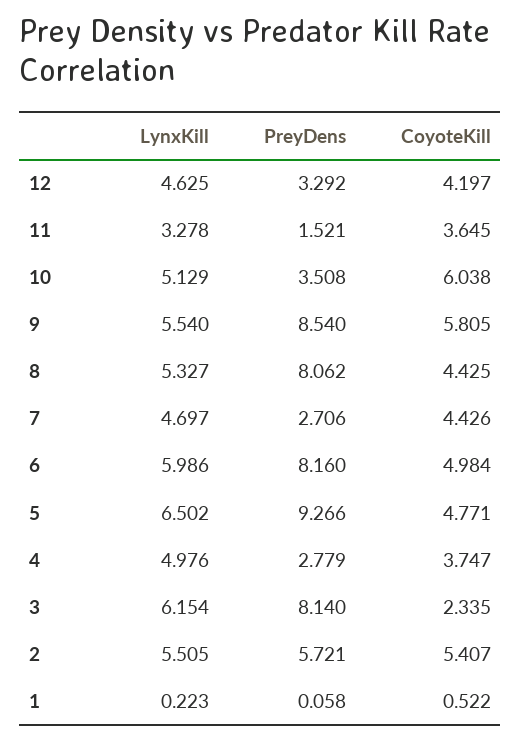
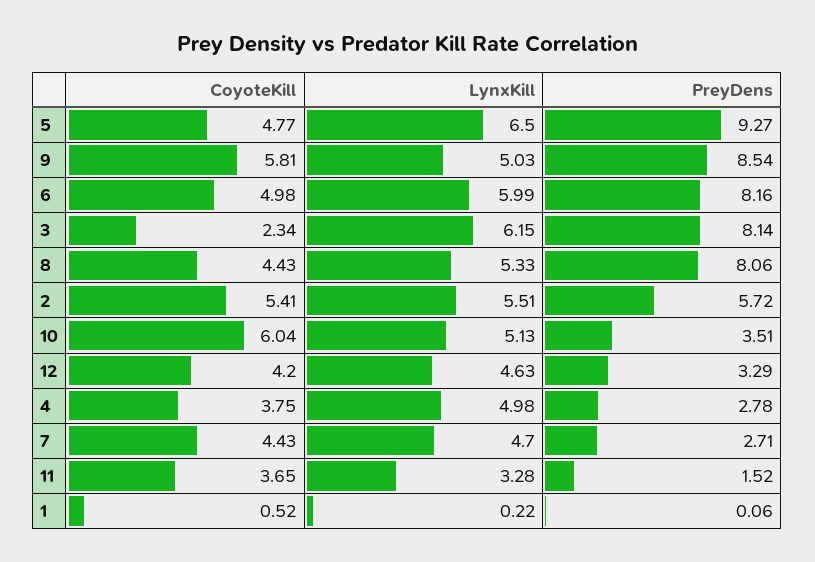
  {
    "LynxKill": {
      "12": 4.625,
      "11": 3.278,
      "10": 5.129,
-     "9": 5.54,
+     "9": 5.03,
      "8": 5.327,
      "7": 4.697,
      "6": 5.986,
      "5": 6.502,
      "4": 4.976,
      "3": 6.154,
      "2": 5.505,
      "1": 0.223
    },
    "PreyDens": {
      "12": 3.292,
      "11": 1.521,
      "10": 3.508,
      "9": 8.54,
      "8": 8.062,
      "7": 2.706,
      "6": 8.16,
      "5": 9.266,
      "4": 2.779,
      "3": 8.14,
      "2": 5.721,
      "1": 0.058
    },
    "CoyoteKill": {
      "12": 4.197,
      "11": 3.645,
      "10": 6.038,
      "9": 5.805,
      "8": 4.425,
      "7": 4.426,
      "6": 4.984,
      "5": 4.771,
      "4": 3.747,
      "3": 2.335,
      "2": 5.407,
      "1": 0.522
    }
  }

